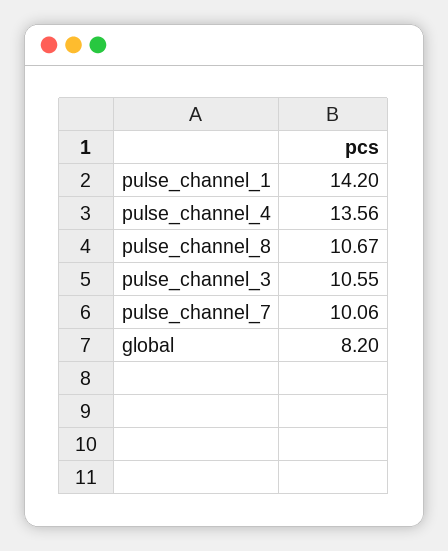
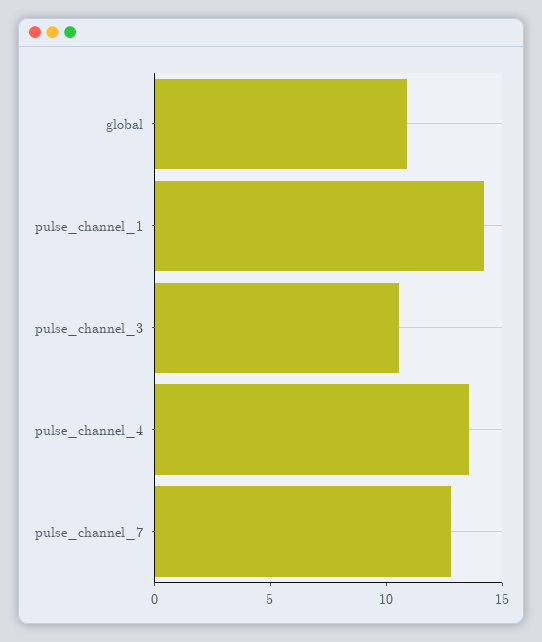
  {
    "pulse_channel_1": 14.2,
    "pulse_channel_4": 13.56,
-   "pulse_channel_8": 10.67,
    "pulse_channel_3": 10.55,
-   "pulse_channel_7": 10.06,
+   "pulse_channel_7": 13,
-   "global": 8.2
+   "global": 11
  }

